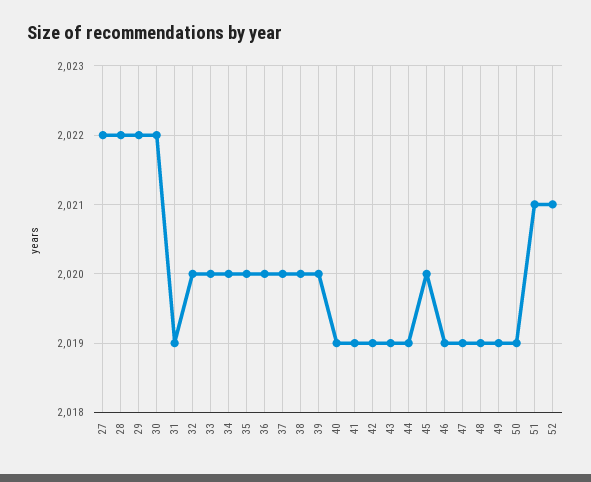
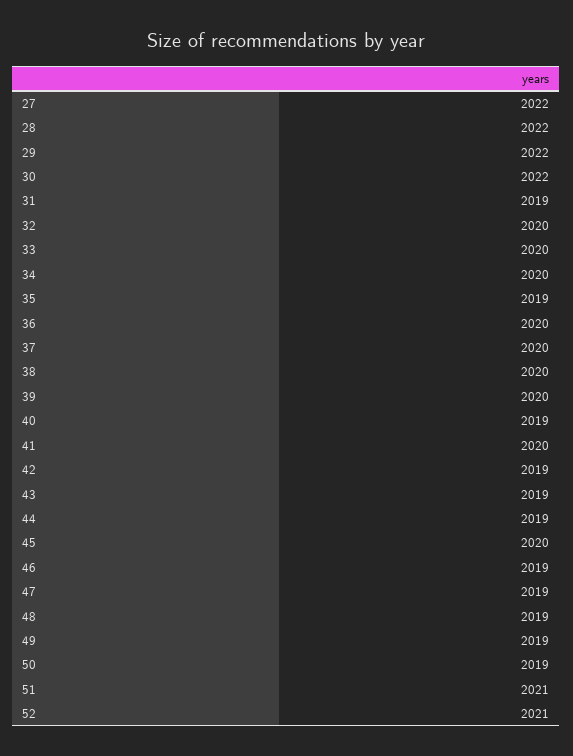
  {
    "27": 2022,
    "28": 2022,
    "29": 2022,
    "30": 2022,
    "31": 2019,
    "32": 2020,
    "33": 2020,
    "34": 2020,
-   "35": 2020,
+   "35": 2019,
    "36": 2020,
    "37": 2020,
    "38": 2020,
    "39": 2020,
    "40": 2019,
-   "41": 2019,
+   "41": 2020,
    "42": 2019,
    "43": 2019,
    "44": 2019,
    "45": 2020,
    "46": 2019,
    "47": 2019,
    "48": 2019,
    "49": 2019,
    "50": 2019,
    "51": 2021,
    "52": 2021
  }

